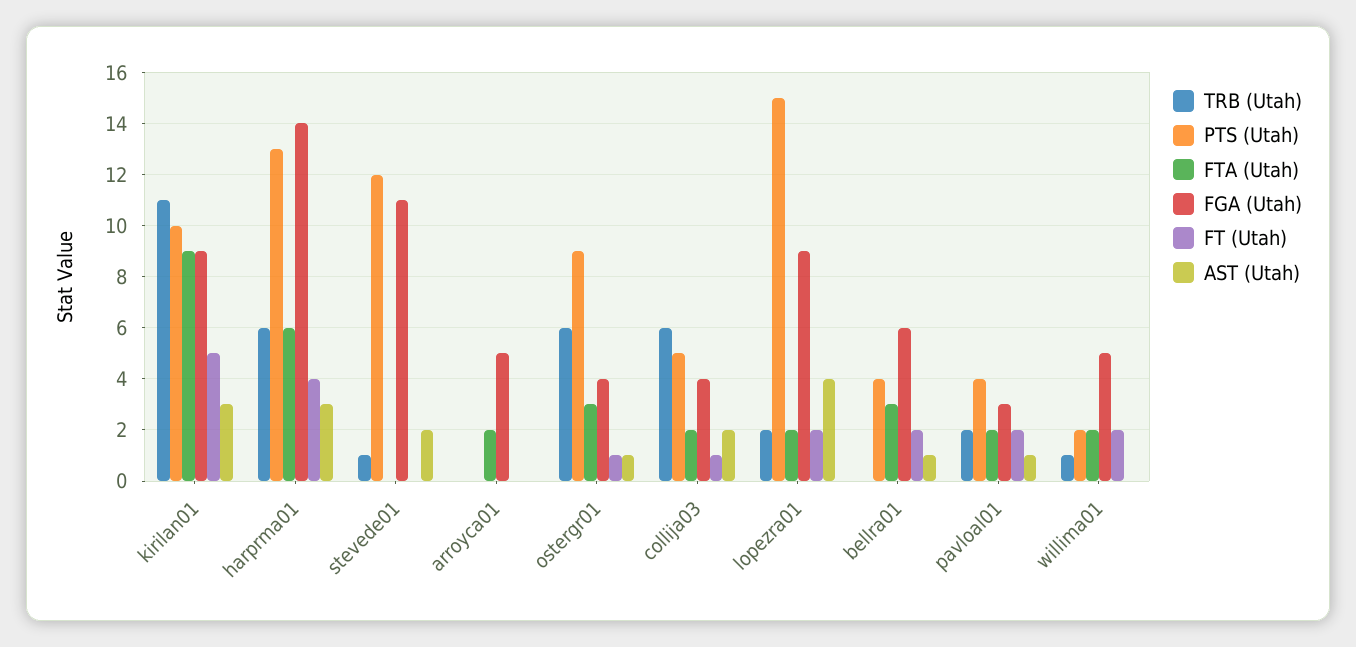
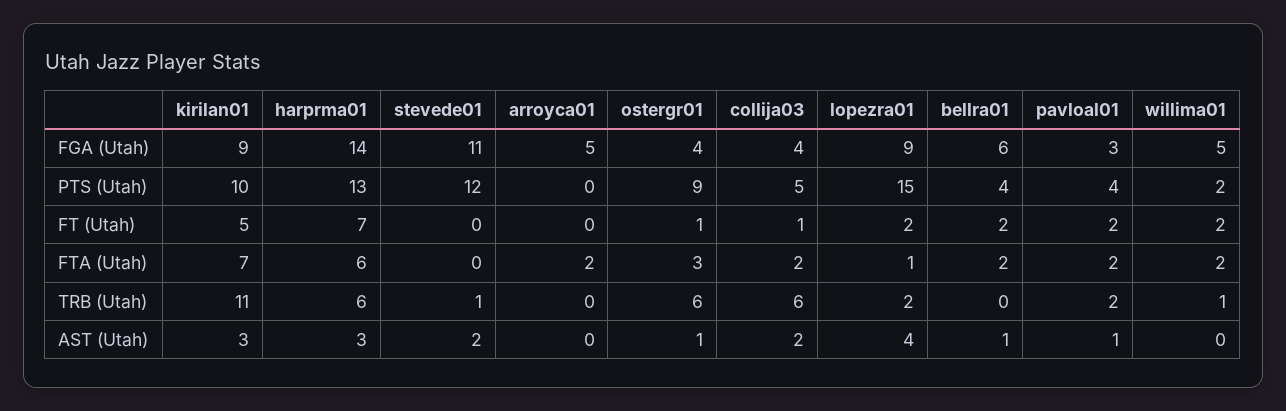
  {
    "TRB (Utah)": {
      "kirilan01": 11,
      "harprma01": 6,
      "stevede01": 1,
      "arroyca01": 0,
      "ostergr01": 6,
      "collija03": 6,
      "lopezra01": 2,
      "bellra01": 0,
      "pavloal01": 2,
      "willima01": 1
    },
    "PTS (Utah)": {
      "kirilan01": 10,
      "harprma01": 13,
      "stevede01": 12,
      "arroyca01": 0,
      "ostergr01": 9,
      "collija03": 5,
      "lopezra01": 15,
      "bellra01": 4,
      "pavloal01": 4,
      "willima01": 2
    },
    "FTA (Utah)": {
-     "kirilan01": 9,
+     "kirilan01": 7,
      "harprma01": 6,
      "stevede01": 0,
      "arroyca01": 2,
      "ostergr01": 3,
      "collija03": 2,
-     "lopezra01": 2,
+     "lopezra01": 1,
-     "bellra01": 3,
+     "bellra01": 2,
      "pavloal01": 2,
      "willima01": 2
    },
    "FGA (Utah)": {
      "kirilan01": 9,
      "harprma01": 14,
      "stevede01": 11,
      "arroyca01": 5,
      "ostergr01": 4,
      "collija03": 4,
      "lopezra01": 9,
      "bellra01": 6,
      "pavloal01": 3,
      "willima01": 5
    },
    "FT (Utah)": {
      "kirilan01": 5,
-     "harprma01": 4,
+     "harprma01": 7,
      "stevede01": 0,
      "arroyca01": 0,
      "ostergr01": 1,
      "collija03": 1,
      "lopezra01": 2,
      "bellra01": 2,
      "pavloal01": 2,
      "willima01": 2
    },
    "AST (Utah)": {
      "kirilan01": 3,
      "harprma01": 3,
      "stevede01": 2,
      "arroyca01": 0,
      "ostergr01": 1,
      "collija03": 2,
      "lopezra01": 4,
      "bellra01": 1,
      "pavloal01": 1,
      "willima01": 0
    }
  }

